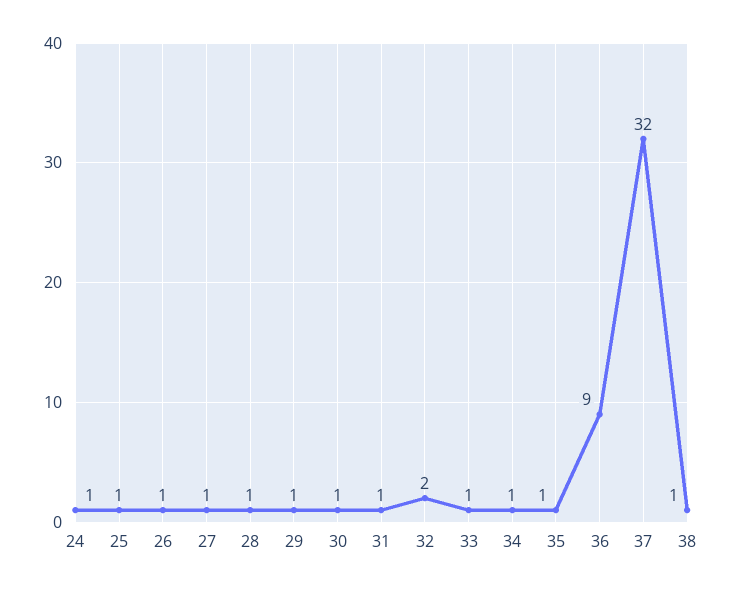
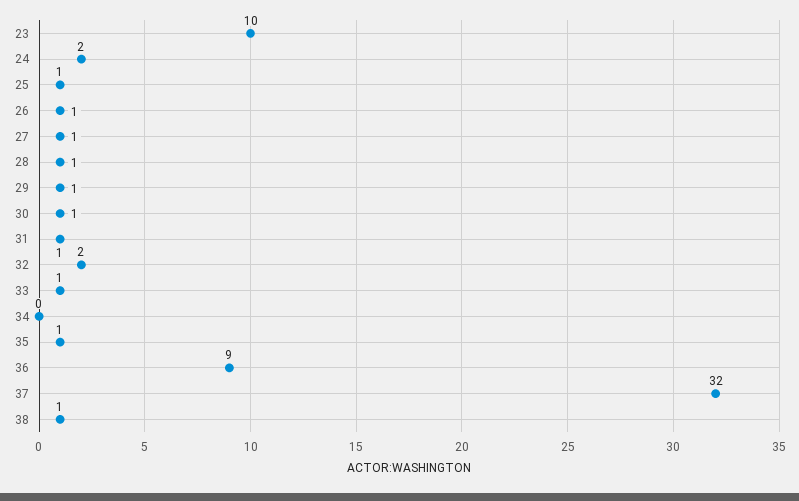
  {
-   "24": 1,
+   "24": 2,
    "25": 1,
    "26": 1,
    "27": 1,
    "28": 1,
    "29": 1,
    "30": 1,
    "31": 1,
    "32": 2,
    "33": 1,
-   "34": 1,
+   "34": 0,
    "35": 1,
    "36": 9,
    "37": 32,
-   "38": 1
+   "38": 1,
+   "23": 10
  }

